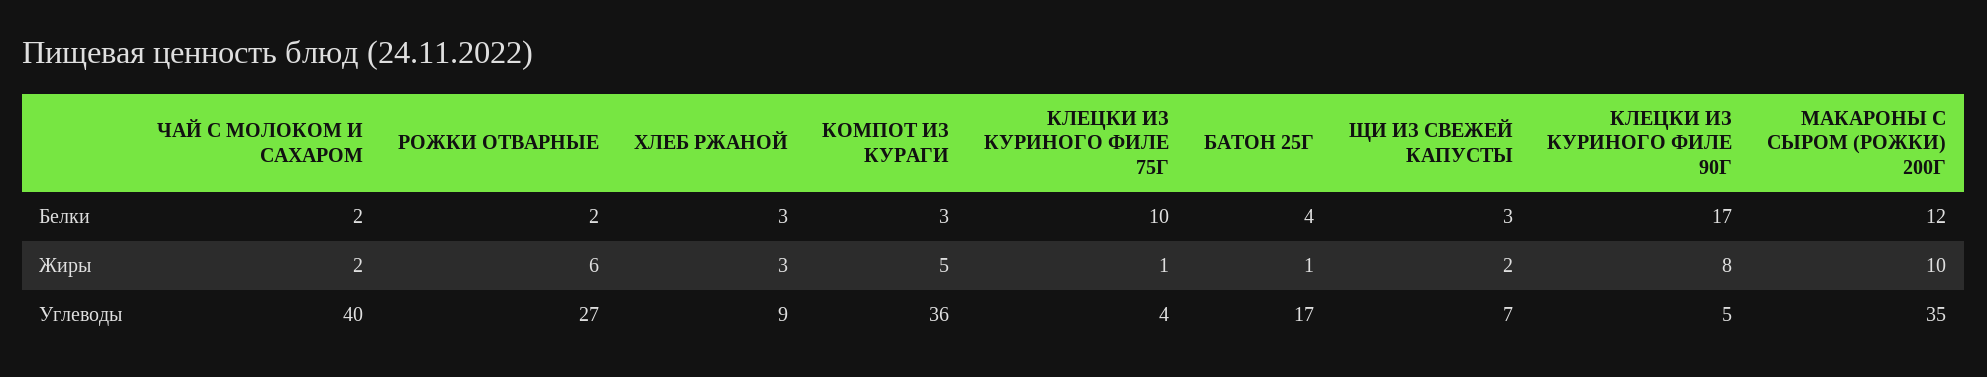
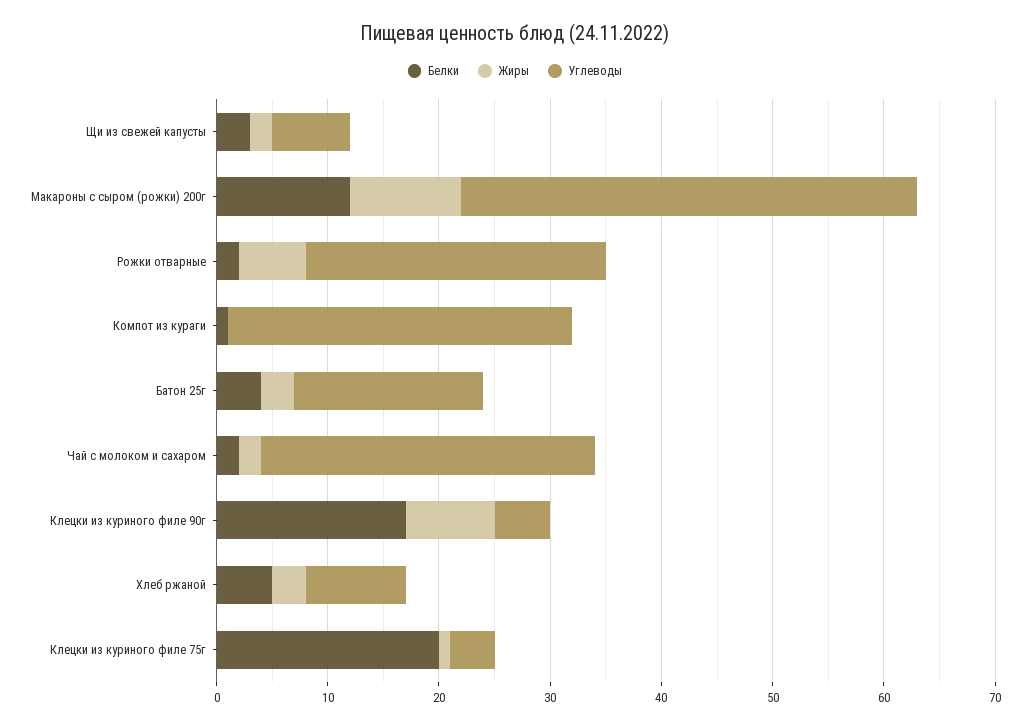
  {
    "Белки": {
      "ЧАЙ С МОЛОКОМ И САХАРОМ": 2,
      "РОЖКИ ОТВАРНЫЕ": 2,
-     "ХЛЕБ РЖАНОЙ": 3,
+     "ХЛЕБ РЖАНОЙ": 5,
-     "КОМПОТ ИЗ КУРАГИ": 3,
+     "КОМПОТ ИЗ КУРАГИ": 1,
-     "КЛЕЦКИ ИЗ КУРИНОГО ФИЛЕ 75Г": 10,
+     "КЛЕЦКИ ИЗ КУРИНОГО ФИЛЕ 75Г": 20,
      "БАТОН 25Г": 4,
      "ЩИ ИЗ СВЕЖЕЙ КАПУСТЫ": 3,
      "КЛЕЦКИ ИЗ КУРИНОГО ФИЛЕ 90Г": 17,
      "МАКАРОНЫ С СЫРОМ (РОЖКИ) 200Г": 12
    },
    "Жиры": {
      "ЧАЙ С МОЛОКОМ И САХАРОМ": 2,
      "РОЖКИ ОТВАРНЫЕ": 6,
      "ХЛЕБ РЖАНОЙ": 3,
-     "КОМПОТ ИЗ КУРАГИ": 5,
+     "КОМПОТ ИЗ КУРАГИ": 0,
      "КЛЕЦКИ ИЗ КУРИНОГО ФИЛЕ 75Г": 1,
-     "БАТОН 25Г": 1,
+     "БАТОН 25Г": 3,
      "ЩИ ИЗ СВЕЖЕЙ КАПУСТЫ": 2,
      "КЛЕЦКИ ИЗ КУРИНОГО ФИЛЕ 90Г": 8,
      "МАКАРОНЫ С СЫРОМ (РОЖКИ) 200Г": 10
    },
    "Углеводы": {
-     "ЧАЙ С МОЛОКОМ И САХАРОМ": 40,
+     "ЧАЙ С МОЛОКОМ И САХАРОМ": 30,
      "РОЖКИ ОТВАРНЫЕ": 27,
      "ХЛЕБ РЖАНОЙ": 9,
-     "КОМПОТ ИЗ КУРАГИ": 36,
+     "КОМПОТ ИЗ КУРАГИ": 31,
      "КЛЕЦКИ ИЗ КУРИНОГО ФИЛЕ 75Г": 4,
      "БАТОН 25Г": 17,
      "ЩИ ИЗ СВЕЖЕЙ КАПУСТЫ": 7,
      "КЛЕЦКИ ИЗ КУРИНОГО ФИЛЕ 90Г": 5,
-     "МАКАРОНЫ С СЫРОМ (РОЖКИ) 200Г": 35
+     "МАКАРОНЫ С СЫРОМ (РОЖКИ) 200Г": 41
    }
  }

